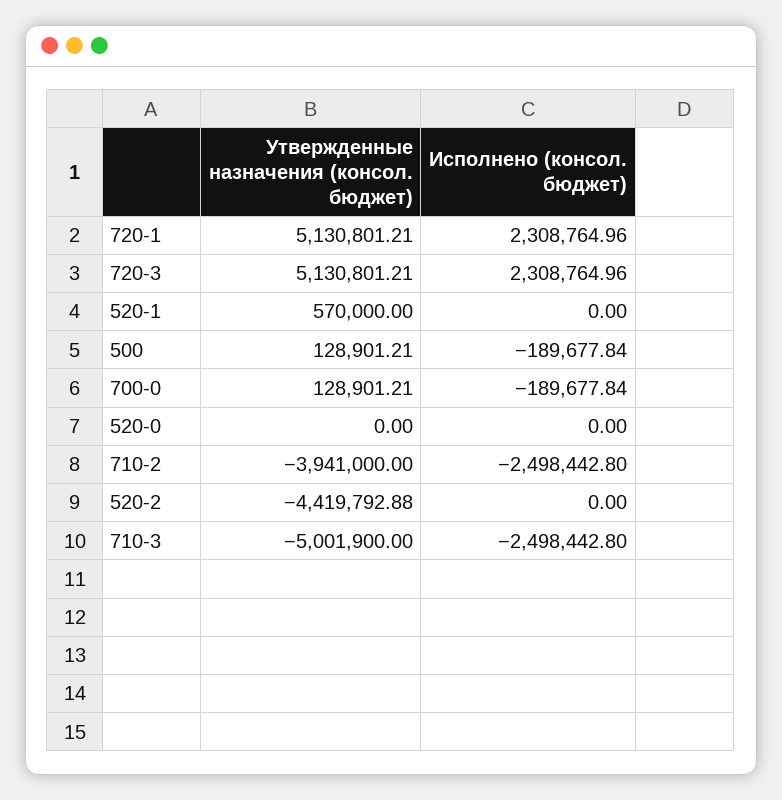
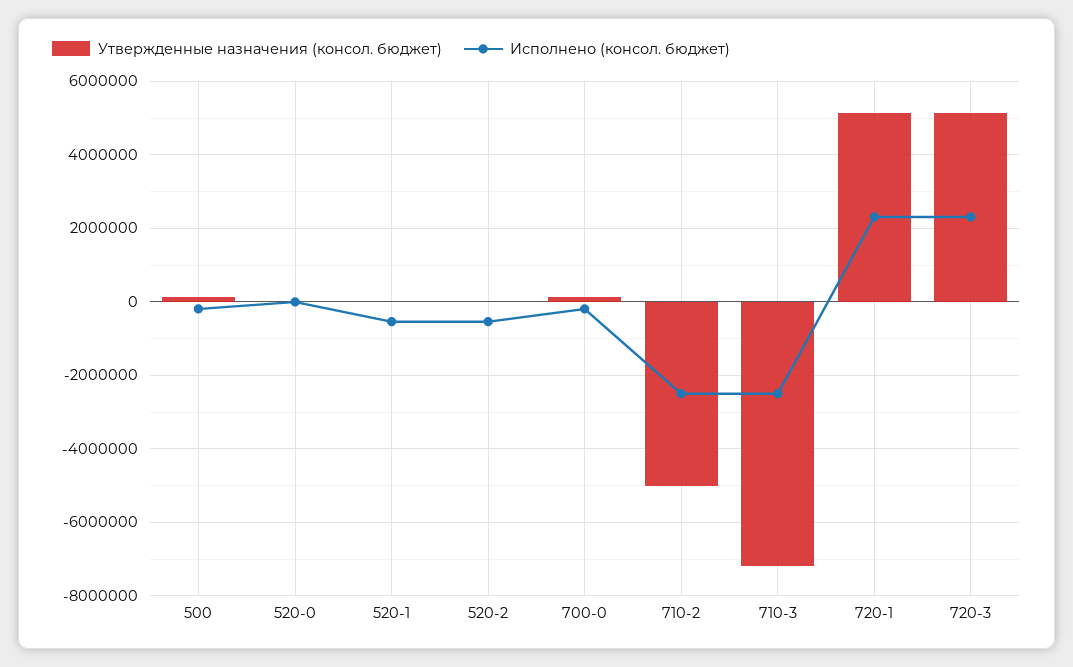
  {
    "Утвержденные назначения (консол. бюджет)": {
      "720-1": 5130801.21,
      "720-3": 5130801.21,
-     "520-1": 570000,
+     "520-1": 0,
      "500": 128901.21,
      "700-0": 128901.21,
      "520-0": 0,
-     "710-2": -3941000,
+     "710-2": -5000000,
-     "520-2": -4419792.88,
+     "520-2": 0,
-     "710-3": -5001900
+     "710-3": -7200000
    },
    "Исполнено (консол. бюджет)": {
      "720-1": 2308764.96,
      "720-3": 2308764.96,
-     "520-1": 0,
+     "520-1": -600000,
      "500": -189677.84,
      "700-0": -189677.84,
      "520-0": 0,
      "710-2": -2498442.8,
-     "520-2": 0,
+     "520-2": -600000,
      "710-3": -2498442.8
    }
  }

